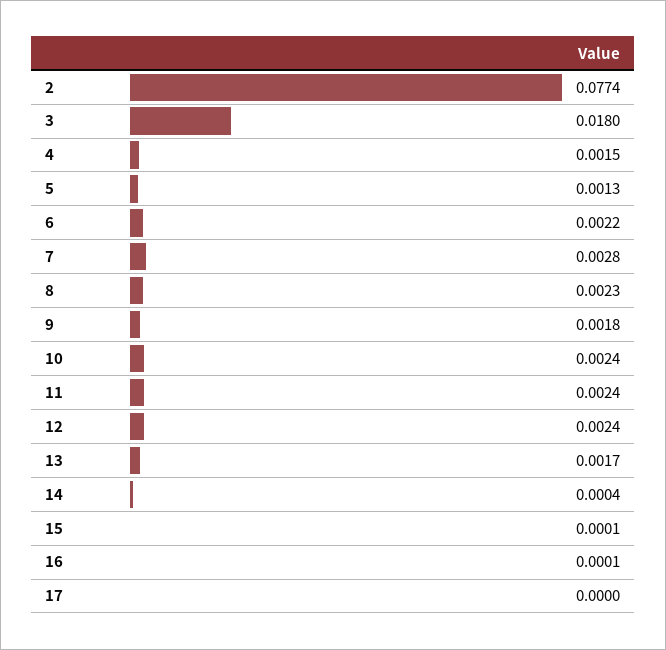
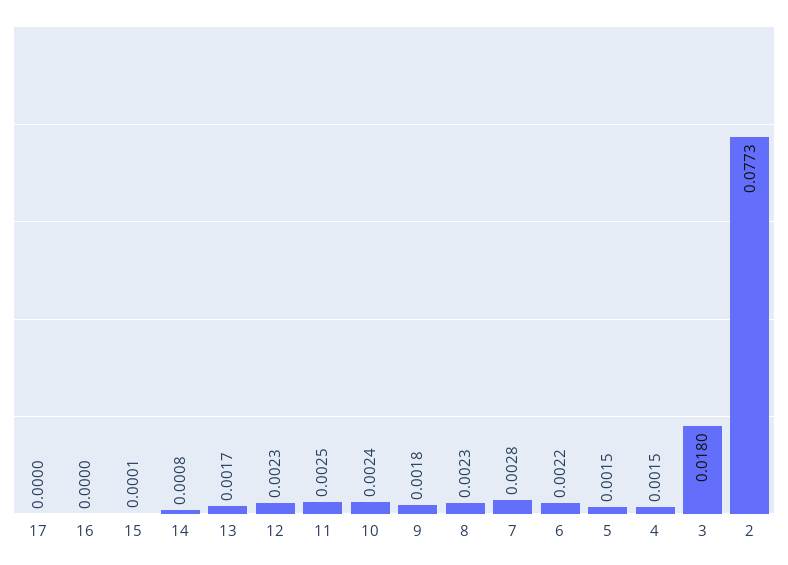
  {
-   "2": 0.0774,
+   "2": 0.0773,
    "3": 0.018,
    "4": 0.0015,
-   "5": 0.0013,
+   "5": 0.0015,
    "6": 0.0022,
    "7": 0.0028,
    "8": 0.0023,
    "9": 0.0018,
    "10": 0.0024,
-   "11": 0.0024,
+   "11": 0.0025,
-   "12": 0.0024,
+   "12": 0.0023,
    "13": 0.0017,
-   "14": 0.0004,
+   "14": 0.0008,
    "15": 0.0001,
-   "16": 0.0001,
+   "16": 0,
    "17": 0
  }

